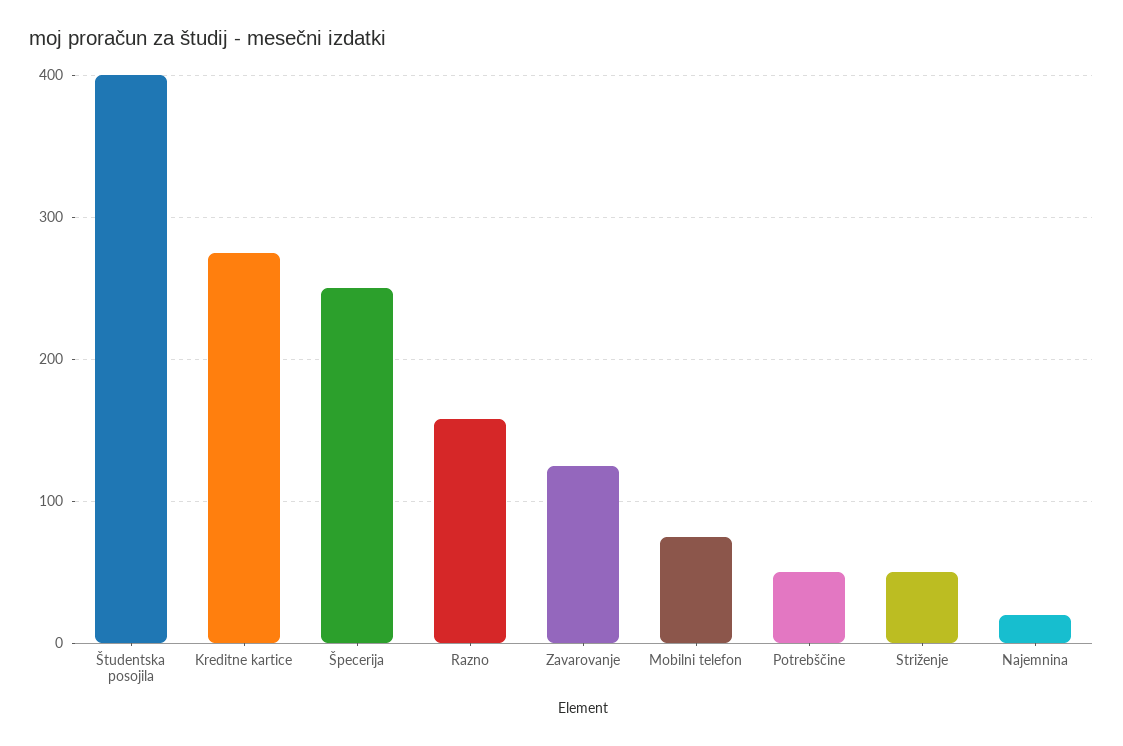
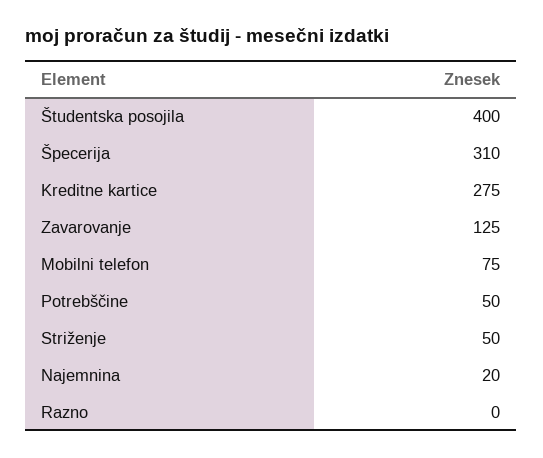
  {
    "Študentska posojila": 400,
    "Kreditne kartice": 275,
-   "Špecerija": 250,
+   "Špecerija": 310,
-   "Razno": 160,
+   "Razno": 0,
    "Zavarovanje": 125,
    "Mobilni telefon": 75,
    "Potrebščine": 50,
    "Striženje": 50,
    "Najemnina": 20
  }

